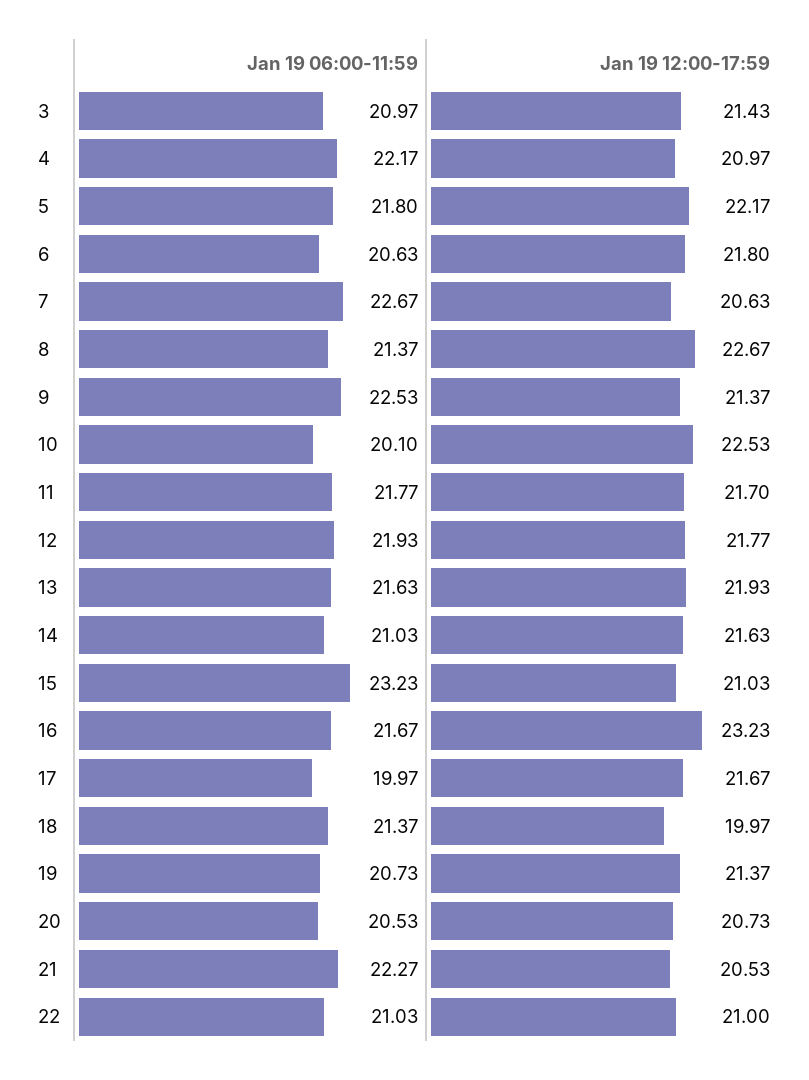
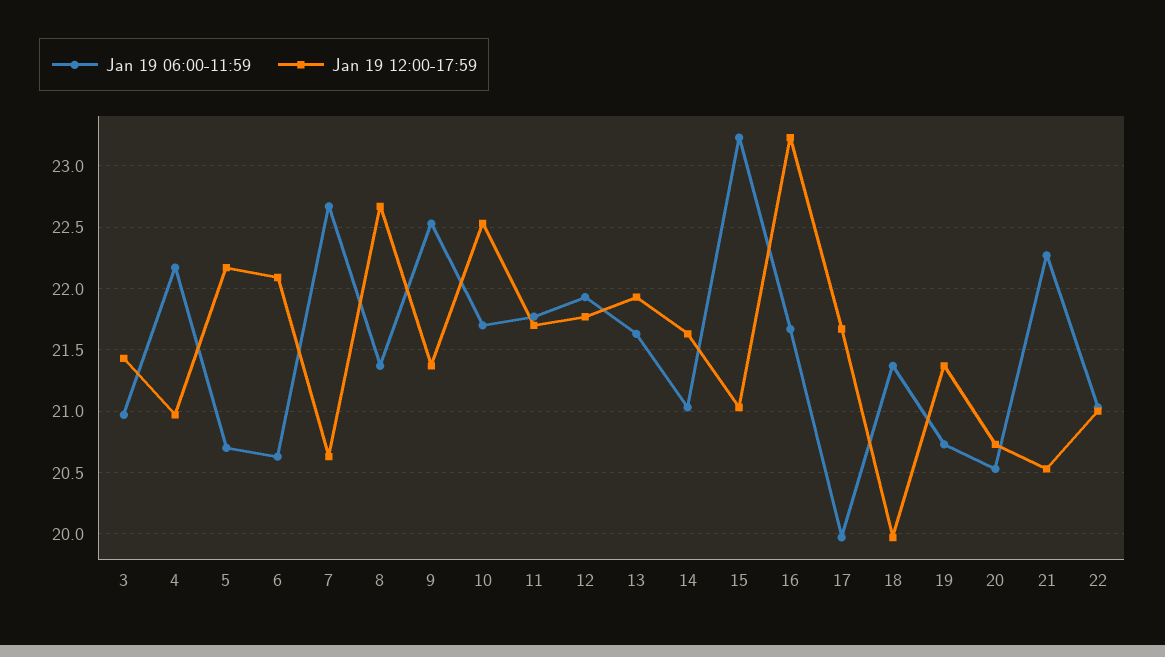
  {
    "Jan 19 06:00-11:59": {
      "3": 20.97,
      "4": 22.17,
-     "5": 21.8,
+     "5": 20.7,
      "6": 20.63,
      "7": 22.67,
      "8": 21.37,
      "9": 22.53,
-     "10": 20.1,
+     "10": 21.7,
      "11": 21.77,
      "12": 21.93,
      "13": 21.63,
      "14": 21.03,
      "15": 23.23,
      "16": 21.67,
      "17": 19.97,
      "18": 21.37,
      "19": 20.73,
      "20": 20.53,
      "21": 22.27,
      "22": 21.03
    },
    "Jan 19 12:00-17:59": {
      "3": 21.43,
      "4": 20.97,
      "5": 22.17,
-     "6": 21.8,
+     "6": 22.1,
      "7": 20.63,
      "8": 22.67,
      "9": 21.37,
      "10": 22.53,
      "11": 21.7,
      "12": 21.77,
      "13": 21.93,
      "14": 21.63,
      "15": 21.03,
      "16": 23.23,
      "17": 21.67,
      "18": 19.97,
      "19": 21.37,
      "20": 20.73,
      "21": 20.53,
      "22": 21
    }
  }

